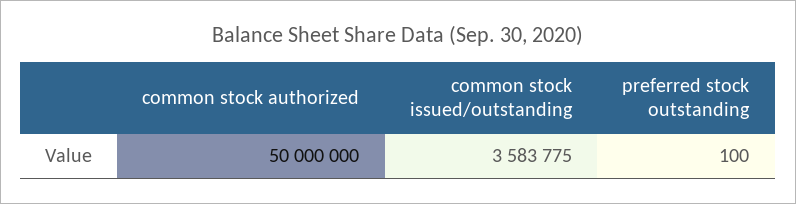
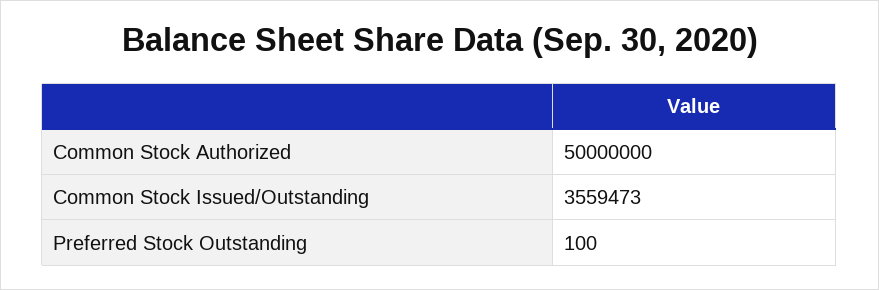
  {
    "common stock authorized": 50000000,
-   "common stock issued/outstanding": 3583775,
+   "common stock issued/outstanding": 3559473,
    "preferred stock outstanding": 100
  }

